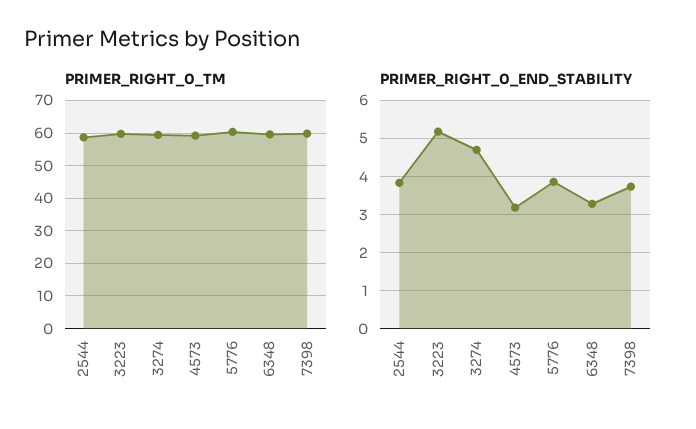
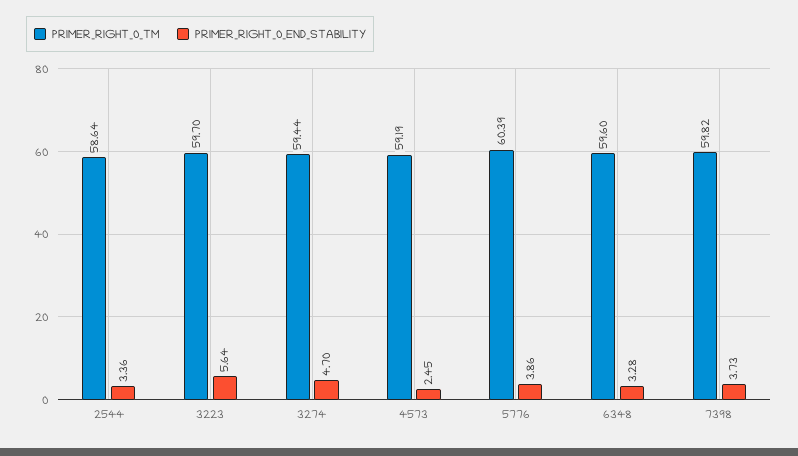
  {
    "PRIMER_RIGHT_0_TM": {
      "2544": 58.64,
      "3223": 59.7,
      "3274": 59.44,
      "4573": 59.19,
      "5776": 60.39,
      "6348": 59.6,
      "7398": 59.82
    },
    "PRIMER_RIGHT_0_END_STABILITY": {
-     "2544": 3.8,
+     "2544": 3.36,
-     "3223": 5.2,
+     "3223": 5.64,
      "3274": 4.7,
-     "4573": 3.2,
+     "4573": 2.45,
      "5776": 3.86,
      "6348": 3.28,
      "7398": 3.73
    }
  }

